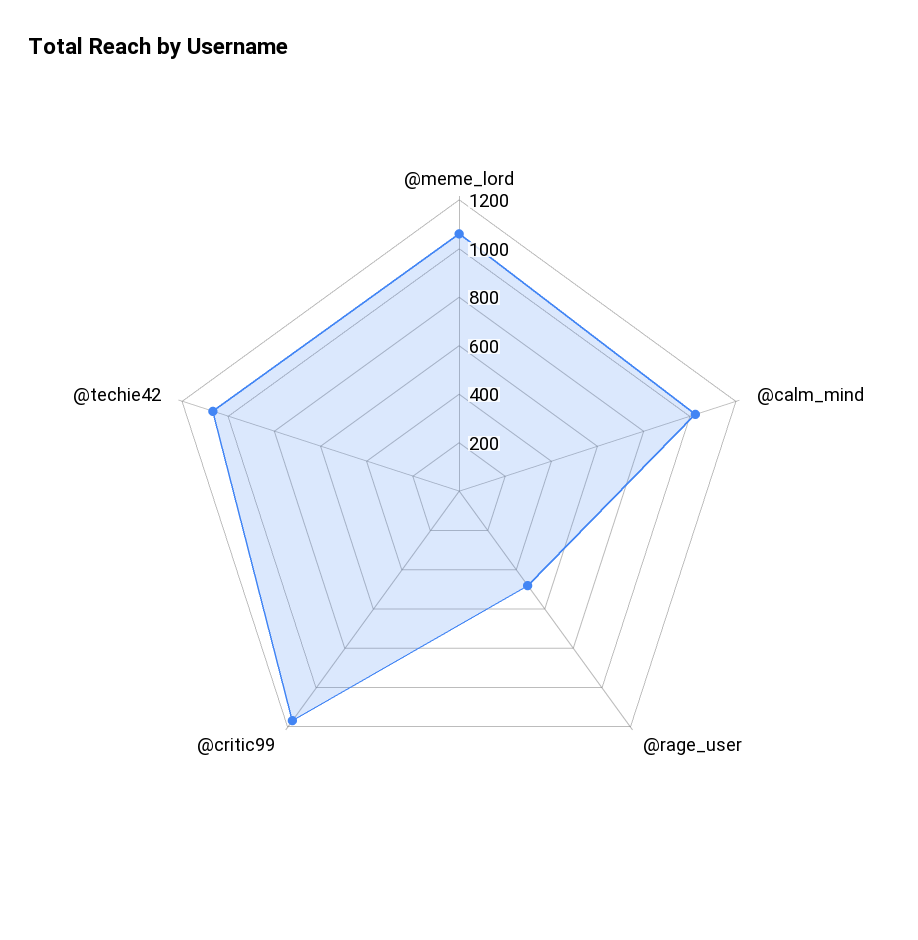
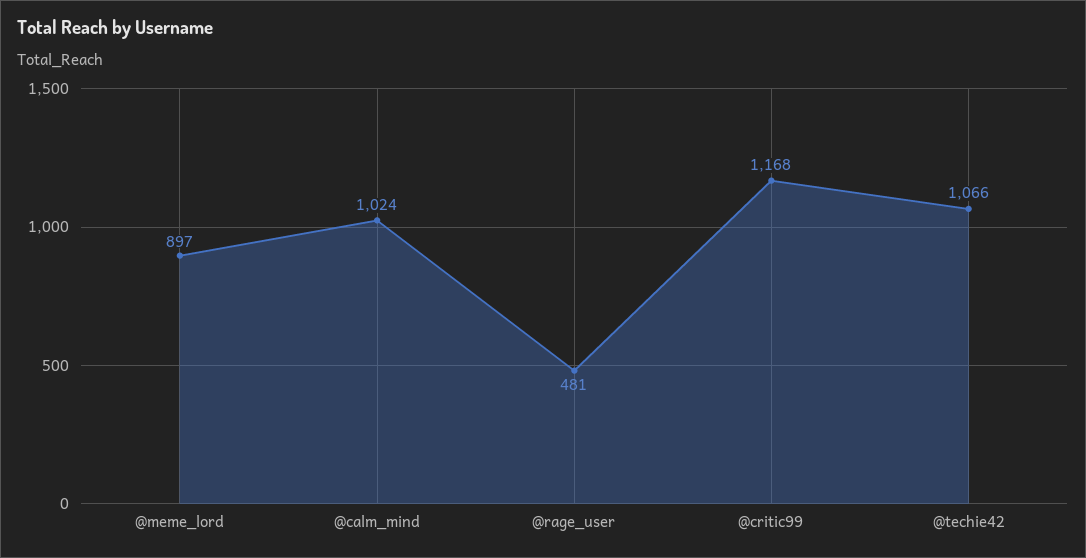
  {
-   "@meme_lord": 1050,
+   "@meme_lord": 897,
    "@calm_mind": 1024,
    "@rage_user": 481,
    "@critic99": 1168,
    "@techie42": 1066
  }

